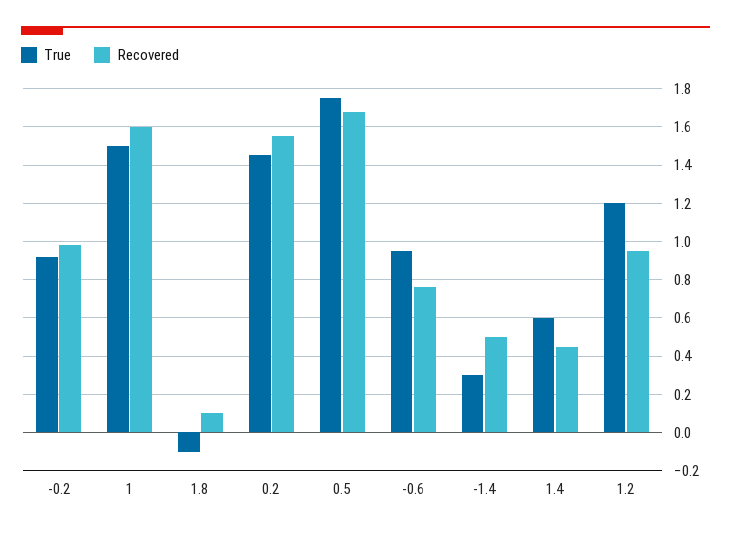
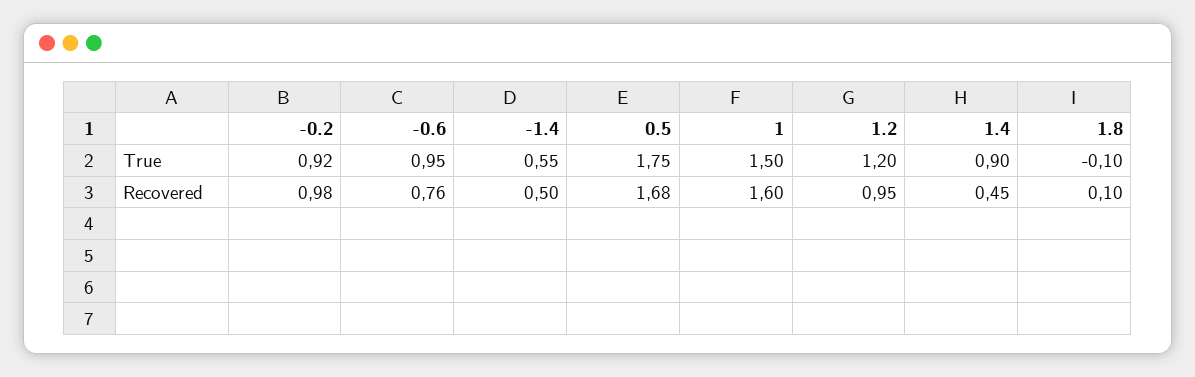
  {
    "True": {
      "-0.2": 0.92,
      "1": 1.5,
      "1.8": -0.1,
-     "0.2": 1.45,
      "0.5": 1.75,
      "-0.6": 0.95,
-     "-1.4": 0.3,
+     "-1.4": 0.55,
-     "1.4": 0.6,
+     "1.4": 0.9,
      "1.2": 1.2
    },
    "Recovered": {
      "-0.2": 0.98,
      "1": 1.6,
      "1.8": 0.1,
-     "0.2": 1.55,
      "0.5": 1.68,
      "-0.6": 0.76,
      "-1.4": 0.5,
      "1.4": 0.45,
      "1.2": 0.95
    }
  }

